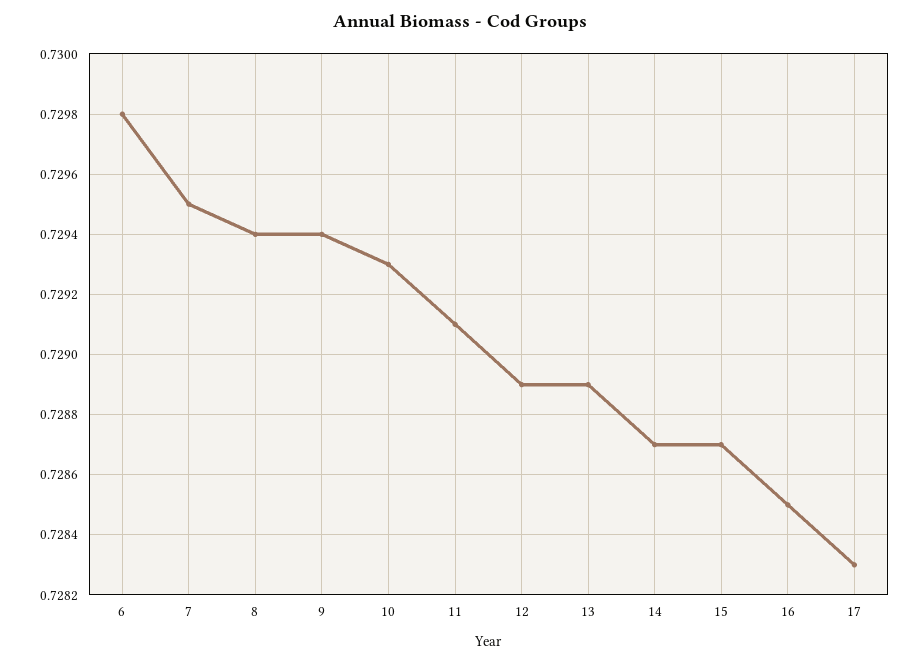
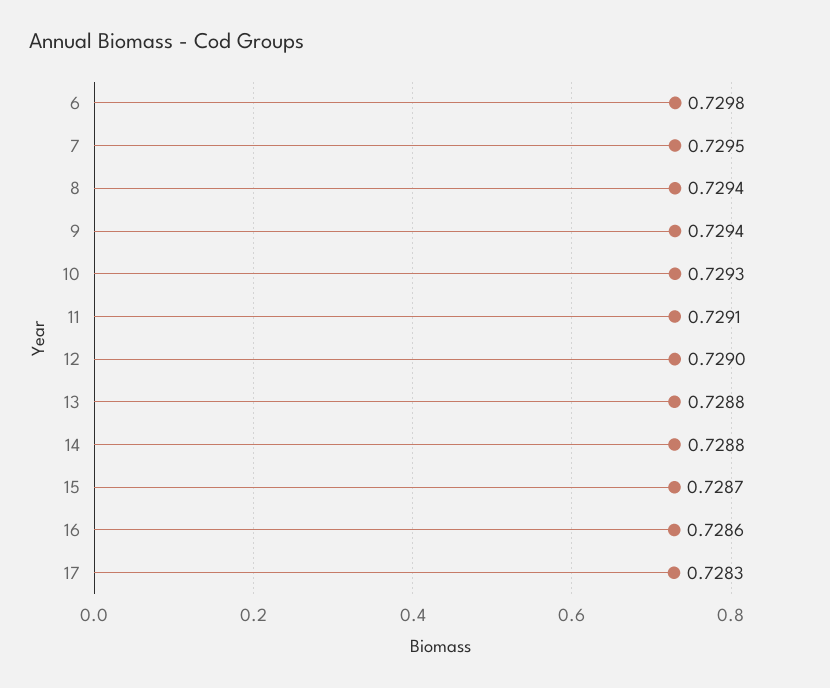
  {
    "6": 0.7298,
    "7": 0.7295,
    "8": 0.7294,
    "9": 0.7294,
    "10": 0.7293,
    "11": 0.7291,
-   "12": 0.7289,
+   "12": 0.729,
-   "13": 0.7289,
+   "13": 0.7288,
-   "14": 0.7287,
+   "14": 0.7288,
    "15": 0.7287,
-   "16": 0.7285,
+   "16": 0.7286,
    "17": 0.7283
  }

